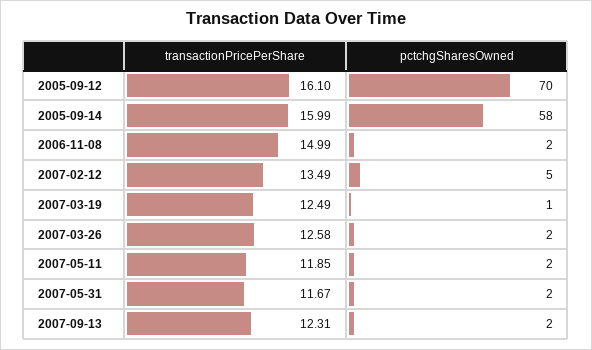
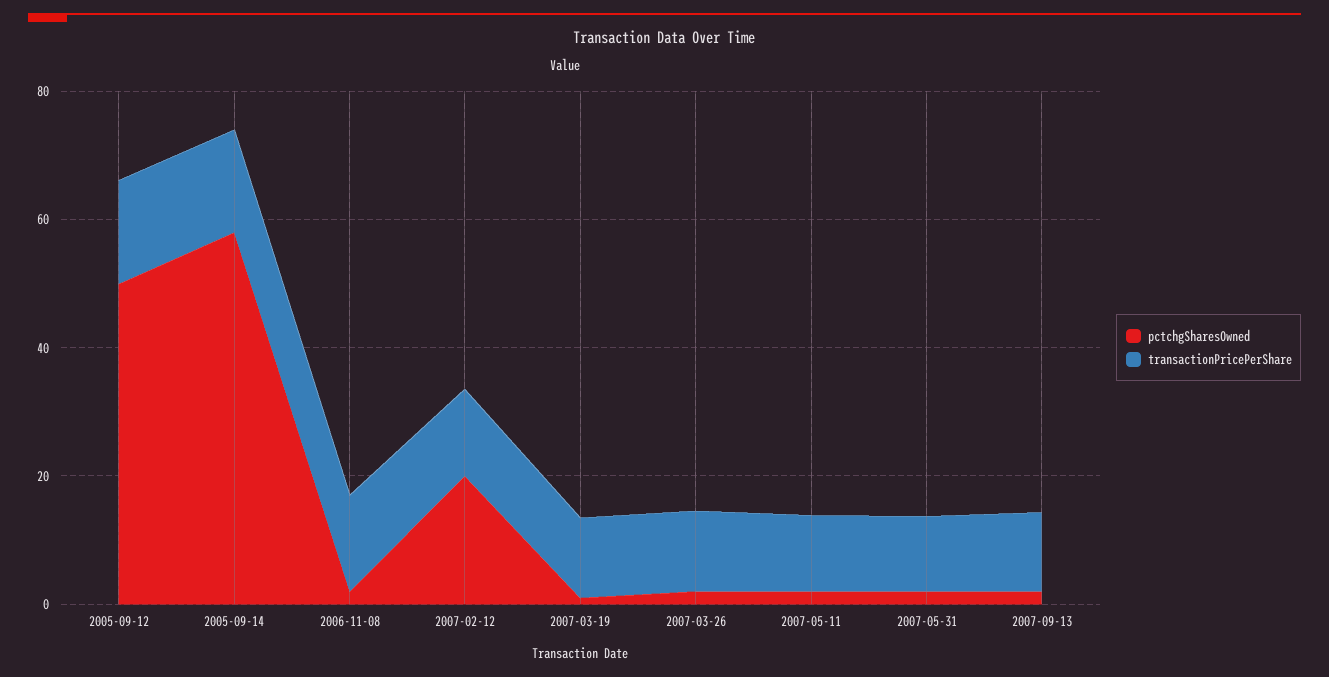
  {
    "transactionPricePerShare": {
      "2005-09-12": 16.1,
      "2005-09-14": 15.99,
      "2006-11-08": 14.99,
      "2007-02-12": 13.49,
      "2007-03-19": 12.49,
      "2007-03-26": 12.58,
      "2007-05-11": 11.85,
      "2007-05-31": 11.67,
      "2007-09-13": 12.31
    },
    "pctchgSharesOwned": {
-     "2005-09-12": 70,
+     "2005-09-12": 50,
      "2005-09-14": 58,
      "2006-11-08": 2,
-     "2007-02-12": 5,
+     "2007-02-12": 20,
      "2007-03-19": 1,
      "2007-03-26": 2,
      "2007-05-11": 2,
      "2007-05-31": 2,
      "2007-09-13": 2
    }
  }

